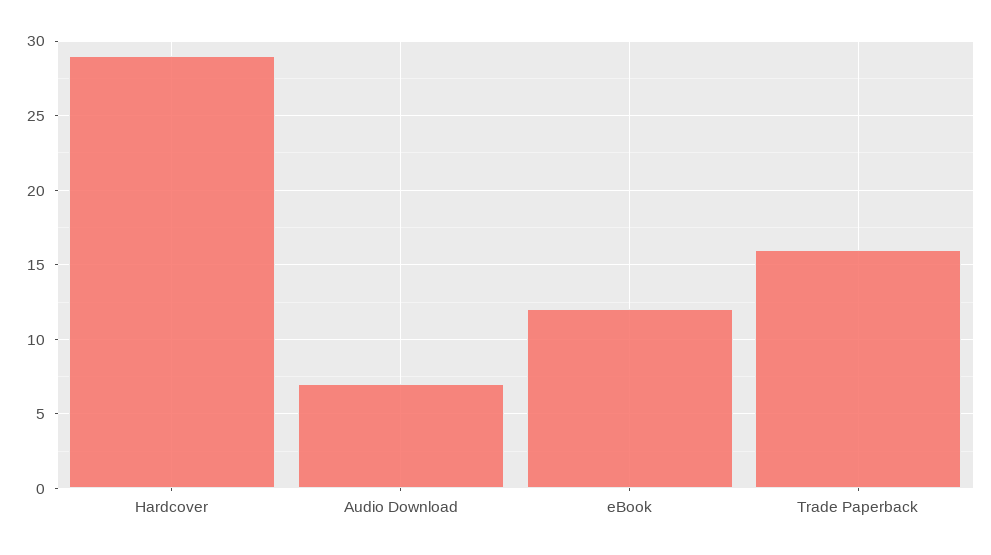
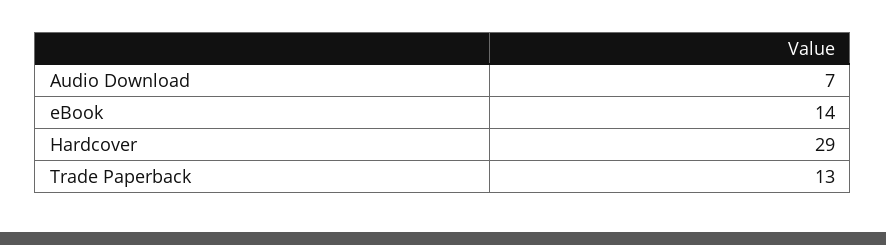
  {
    "Hardcover": 29,
    "Audio Download": 7,
-   "eBook": 12,
+   "eBook": 14,
-   "Trade Paperback": 16
+   "Trade Paperback": 13
  }

